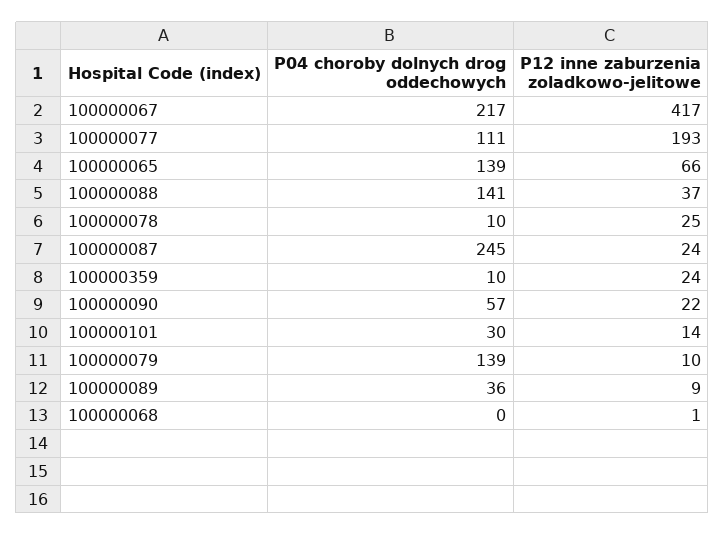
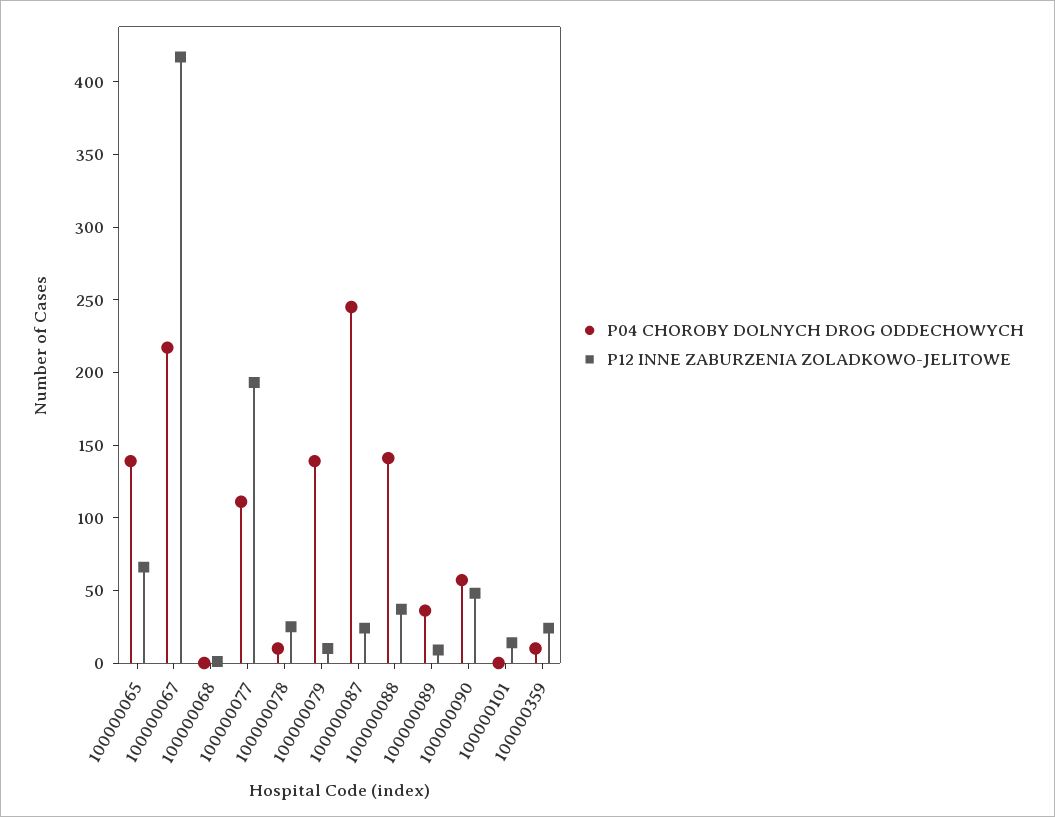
  {
    "P04 choroby dolnych drog oddechowych": {
      "100000067": 217,
      "100000077": 111,
      "100000065": 139,
      "100000088": 141,
      "100000078": 10,
      "100000087": 245,
      "100000359": 10,
      "100000090": 57,
-     "100000101": 30,
+     "100000101": 0,
      "100000079": 139,
      "100000089": 36,
      "100000068": 0
    },
    "P12 inne zaburzenia zoladkowo-jelitowe": {
      "100000067": 417,
      "100000077": 193,
      "100000065": 66,
      "100000088": 37,
      "100000078": 25,
      "100000087": 24,
      "100000359": 24,
-     "100000090": 22,
+     "100000090": 50,
      "100000101": 14,
      "100000079": 10,
      "100000089": 9,
      "100000068": 1
    }
  }

